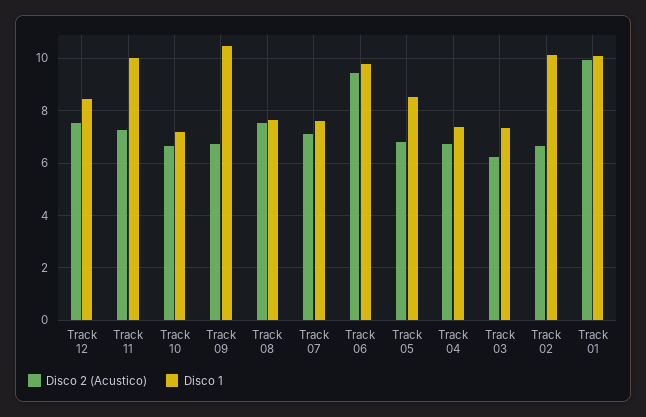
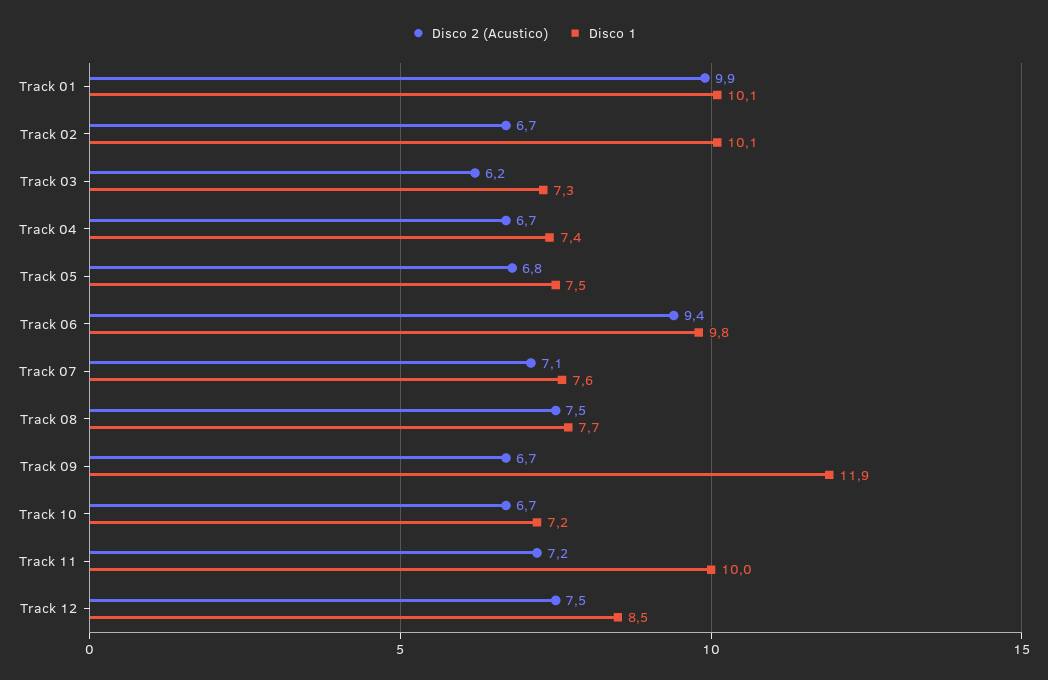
  {
    "Disco 2 (Acustico)": {
      "Track 12": 7.5,
      "Track 11": 7.2,
      "Track 10": 6.7,
      "Track 09": 6.7,
      "Track 08": 7.5,
      "Track 07": 7.1,
      "Track 06": 9.4,
      "Track 05": 6.8,
      "Track 04": 6.7,
      "Track 03": 6.2,
      "Track 02": 6.7,
      "Track 01": 9.9
    },
    "Disco 1": {
      "Track 12": 8.5,
      "Track 11": 10,
      "Track 10": 7.2,
-     "Track 09": 10.5,
+     "Track 09": 11.9,
      "Track 08": 7.7,
      "Track 07": 7.6,
      "Track 06": 9.8,
-     "Track 05": 8.5,
+     "Track 05": 7.5,
      "Track 04": 7.4,
      "Track 03": 7.3,
      "Track 02": 10.1,
      "Track 01": 10.1
    }
  }

